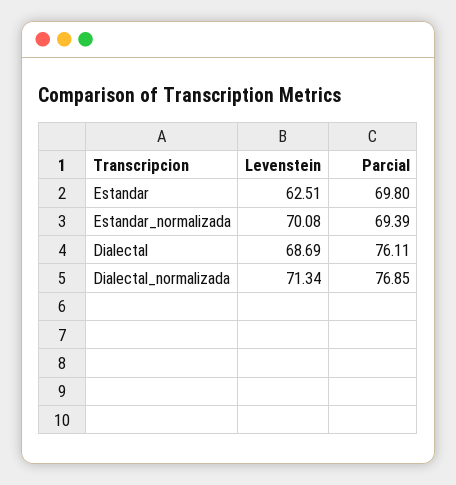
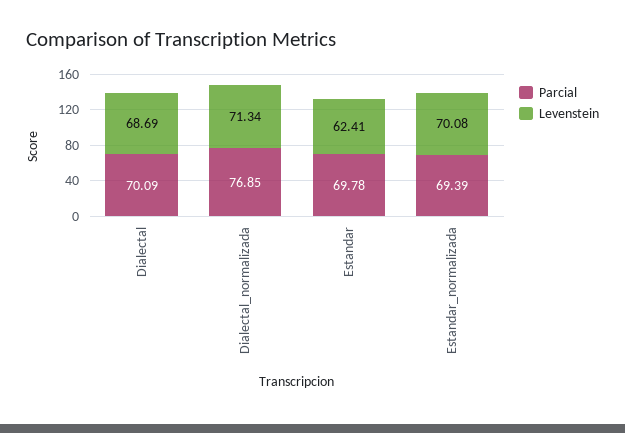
  {
    "Levenstein": {
-     "Estandar": 62.51,
+     "Estandar": 62.41,
      "Estandar_normalizada": 70.08,
      "Dialectal": 68.69,
      "Dialectal_normalizada": 71.34
    },
    "Parcial": {
-     "Estandar": 69.8,
+     "Estandar": 69.78,
      "Estandar_normalizada": 69.39,
-     "Dialectal": 76.11,
+     "Dialectal": 70.09,
      "Dialectal_normalizada": 76.85
    }
  }

